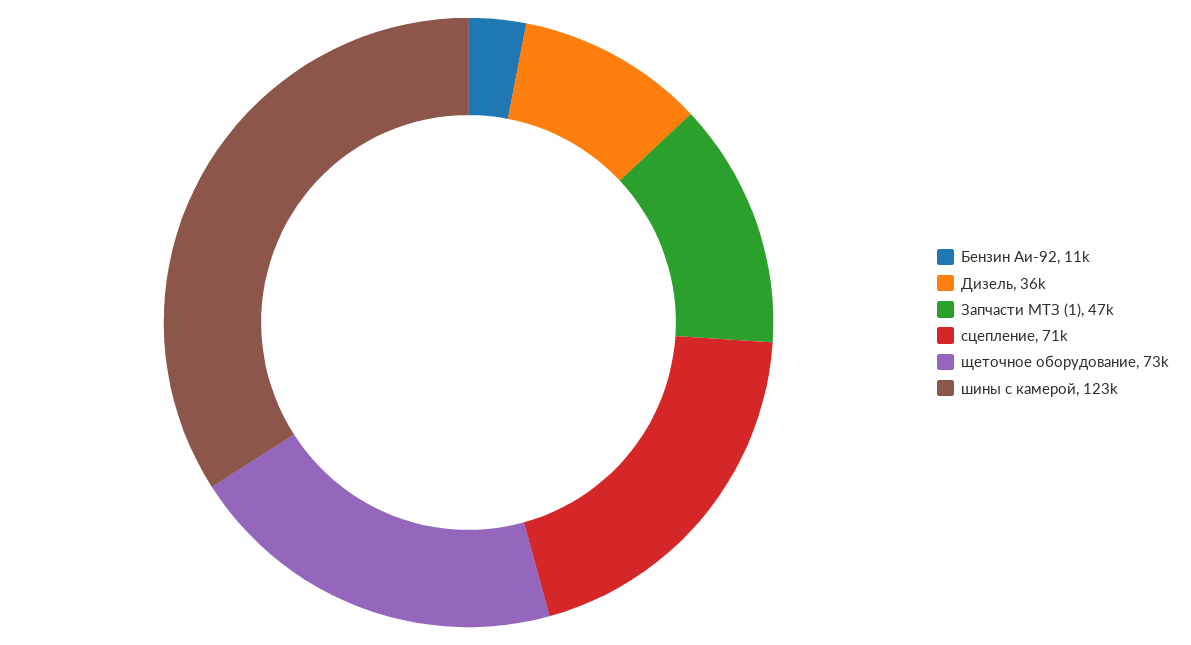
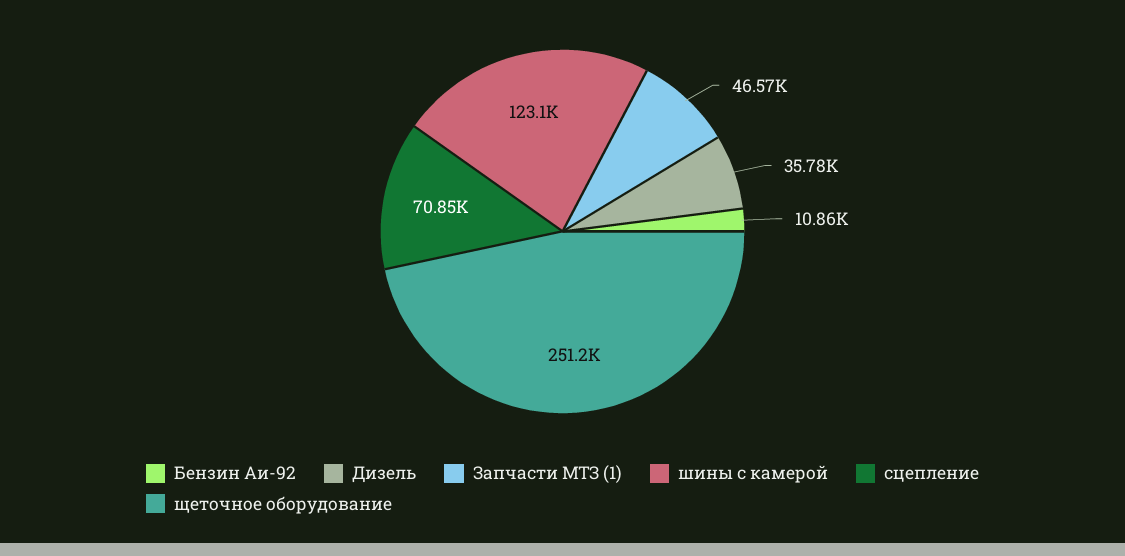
  {
    "Бензин Аи-92": 10860,
    "Дизель": 35780,
    "Запчасти МТЗ (1)": 46570,
    "сцепление": 70850,
-   "щеточное оборудование": 73000,
+   "щеточное оборудование": 251200,
    "шины с камерой": 123100
  }

